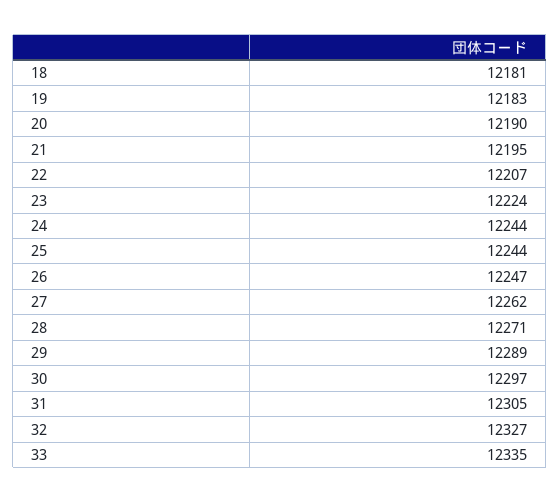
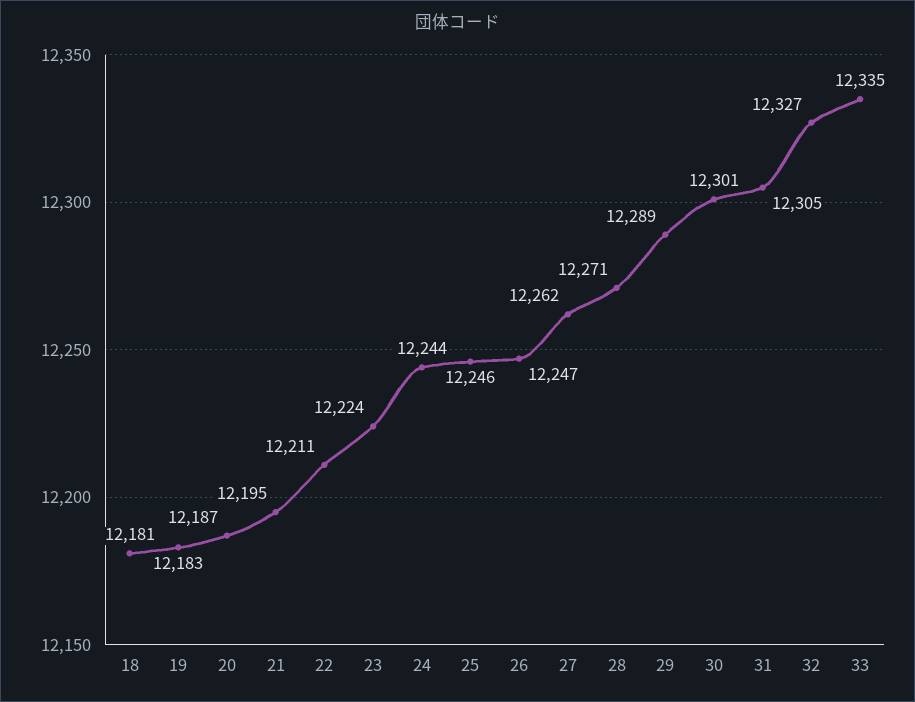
  {
    "18": 12181,
    "19": 12183,
-   "20": 12190,
+   "20": 12187,
    "21": 12195,
-   "22": 12207,
+   "22": 12211,
    "23": 12224,
    "24": 12244,
-   "25": 12244,
+   "25": 12246,
    "26": 12247,
    "27": 12262,
    "28": 12271,
    "29": 12289,
-   "30": 12297,
+   "30": 12301,
    "31": 12305,
    "32": 12327,
    "33": 12335
  }

